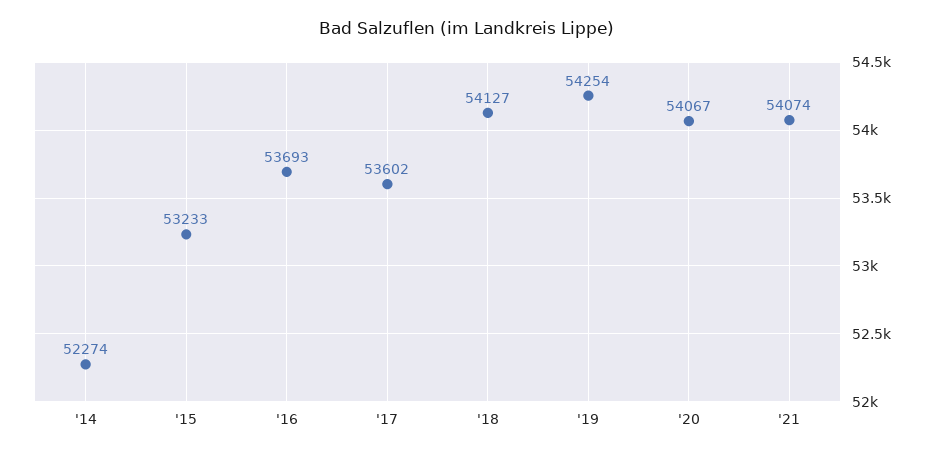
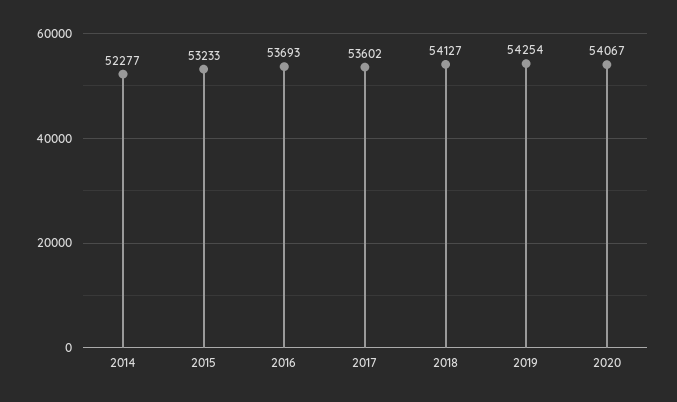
  {
-   "'14": 52274,
+   "'14": 52277,
    "'15": 53233,
    "'16": 53693,
    "'17": 53602,
    "'18": 54127,
    "'19": 54254,
-   "'20": 54067,
+   "'20": 54067
-   "'21": 54074
  }

